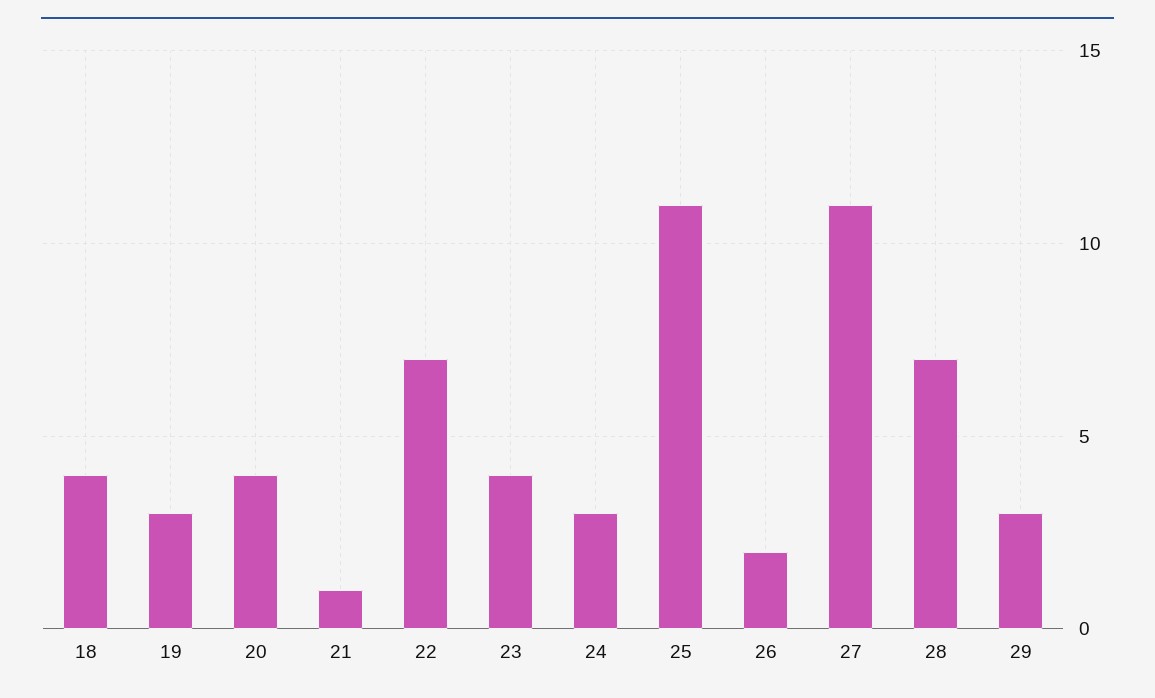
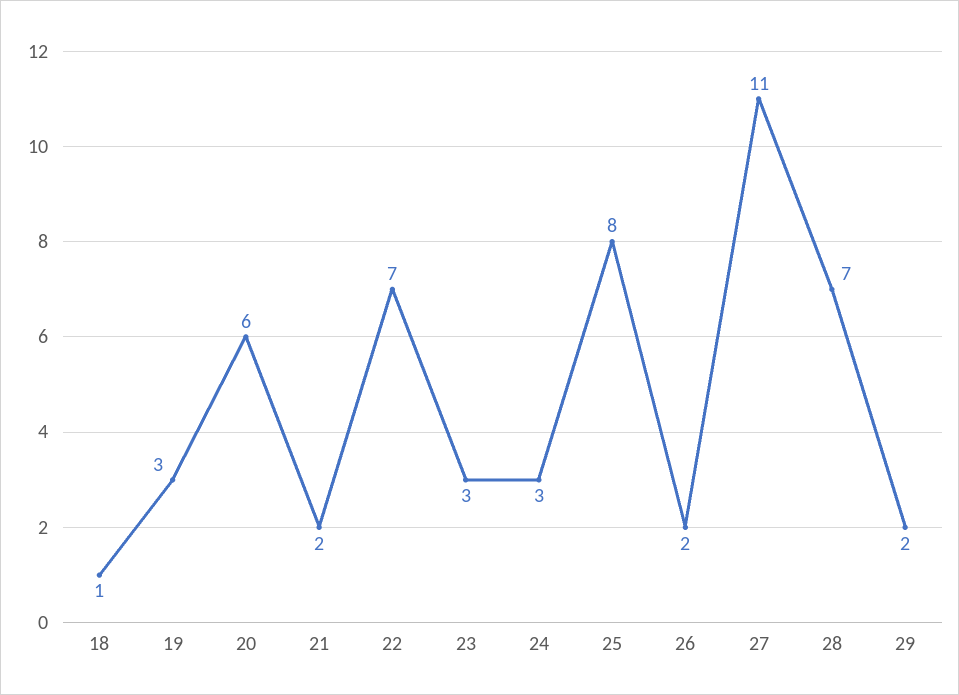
  {
-   "18": 4,
+   "18": 1,
    "19": 3,
-   "20": 4,
+   "20": 6,
-   "21": 1,
+   "21": 2,
    "22": 7,
-   "23": 4,
+   "23": 3,
    "24": 3,
-   "25": 11,
+   "25": 8,
    "26": 2,
    "27": 11,
    "28": 7,
-   "29": 3
+   "29": 2
  }

